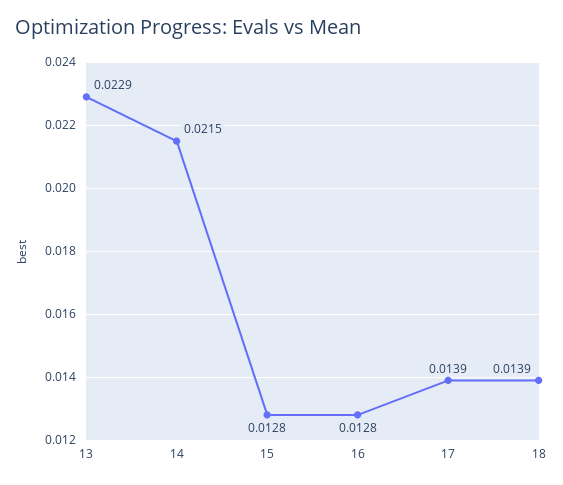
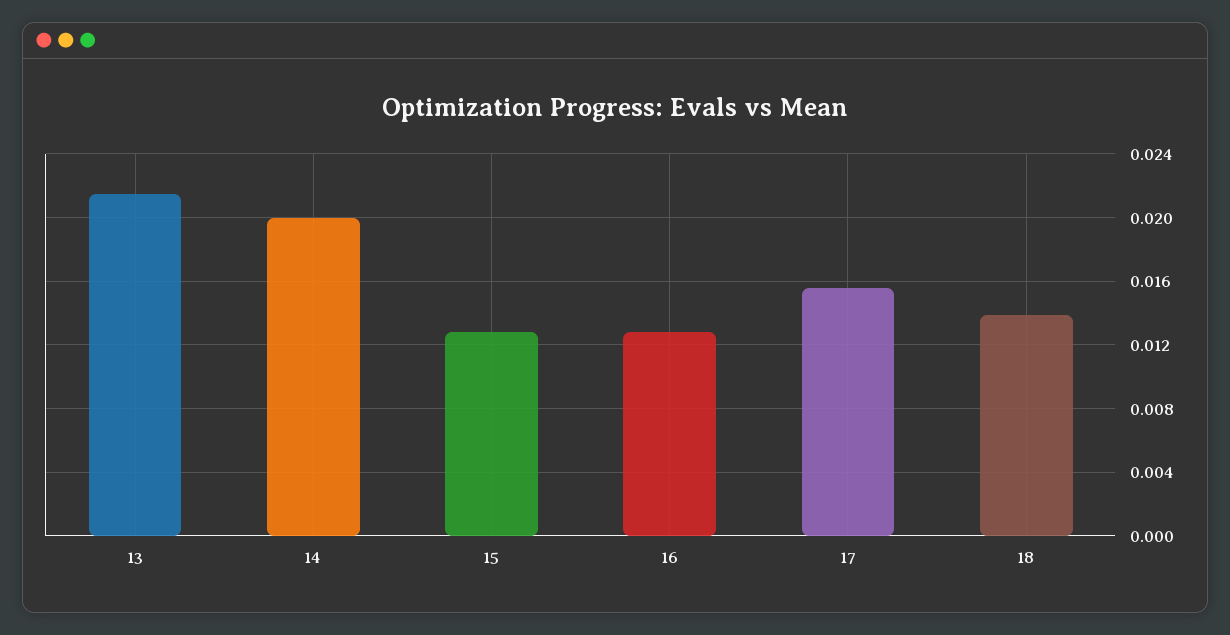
  {
-   "13": 0.0229,
+   "13": 0.0215,
-   "14": 0.0215,
+   "14": 0.02,
    "15": 0.0128,
    "16": 0.0128,
-   "17": 0.0139,
+   "17": 0.0155,
    "18": 0.0139
  }

